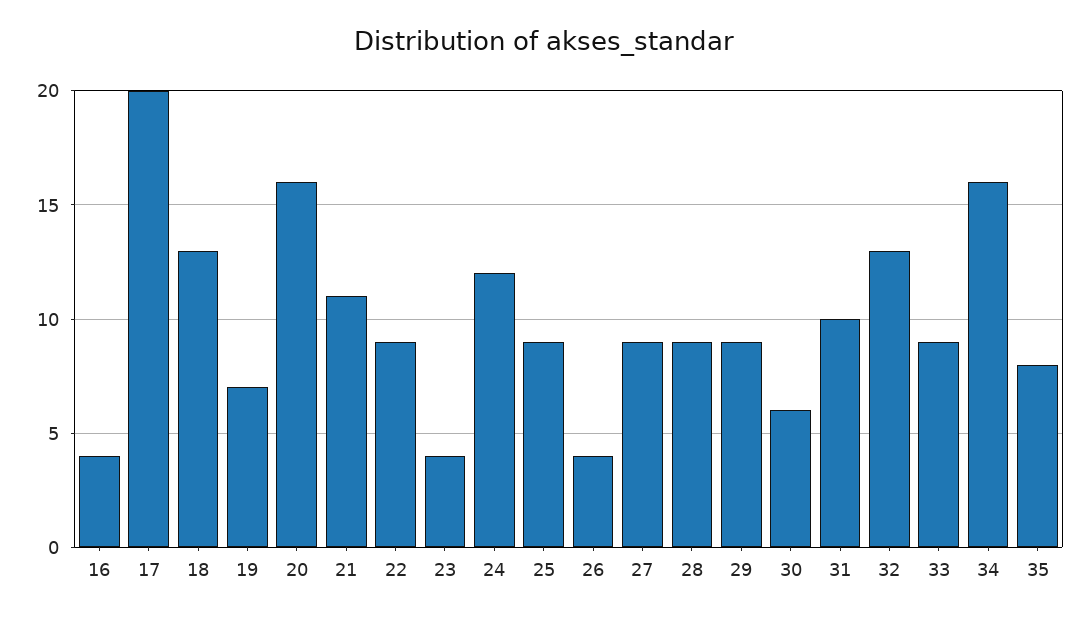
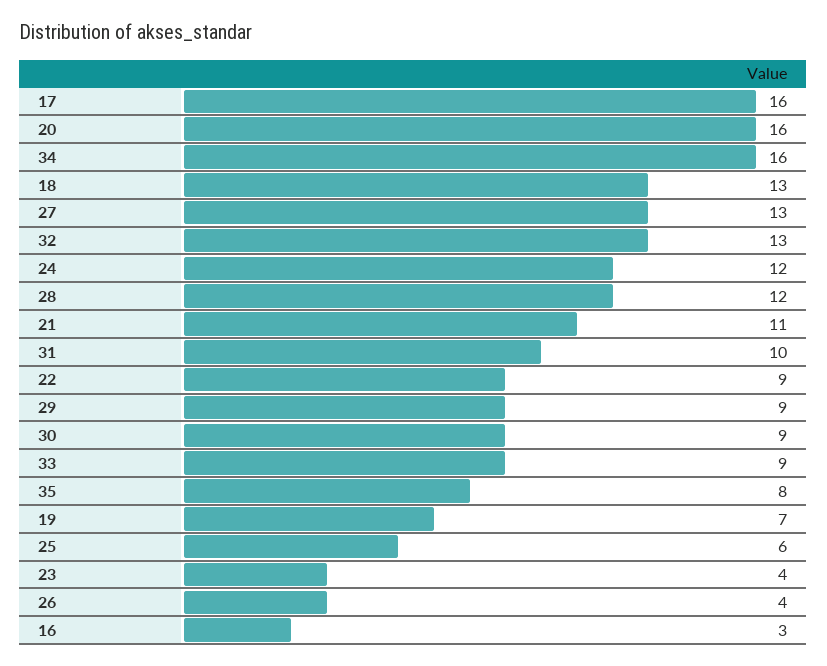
  {
-   "16": 4,
+   "16": 3,
-   "17": 20,
+   "17": 16,
    "18": 13,
    "19": 7,
    "20": 16,
    "21": 11,
    "22": 9,
    "23": 4,
    "24": 12,
-   "25": 9,
+   "25": 6,
    "26": 4,
-   "27": 9,
+   "27": 13,
-   "28": 9,
+   "28": 12,
    "29": 9,
-   "30": 6,
+   "30": 9,
    "31": 10,
    "32": 13,
    "33": 9,
    "34": 16,
    "35": 8
  }

